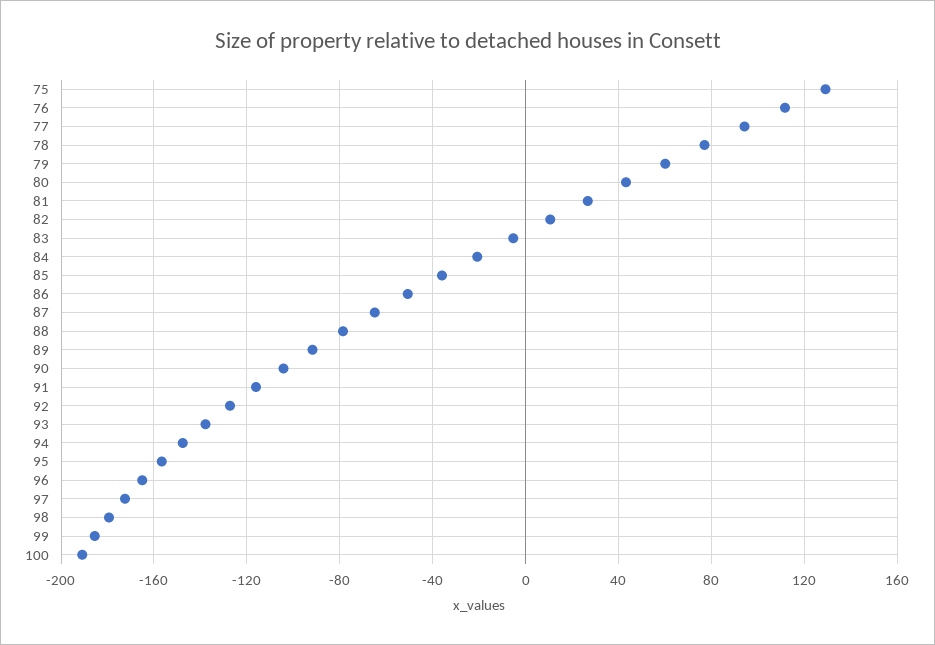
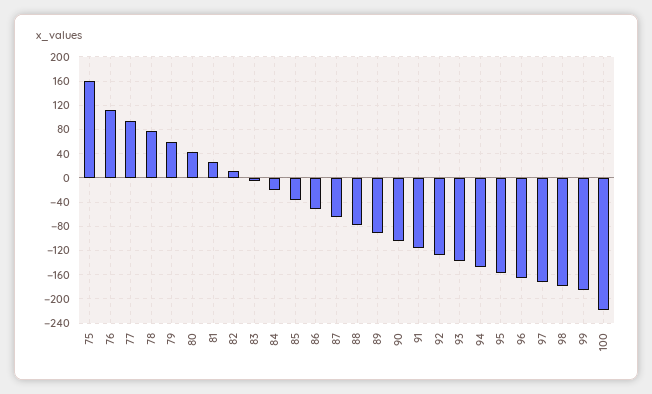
  {
-   "75": 130,
+   "75": 160,
    "76": 110,
    "77": 95,
    "78": 75,
    "79": 60,
    "80": 45,
    "81": 25,
    "82": 10,
    "83": -5,
    "84": -20,
    "85": -35,
    "86": -50,
    "87": -65,
    "88": -80,
    "89": -90,
    "90": -105,
    "91": -115,
    "92": -125,
    "93": -140,
    "94": -150,
    "95": -155,
    "96": -165,
    "97": -175,
    "98": -180,
    "99": -185,
-   "100": -190
+   "100": -220
  }

